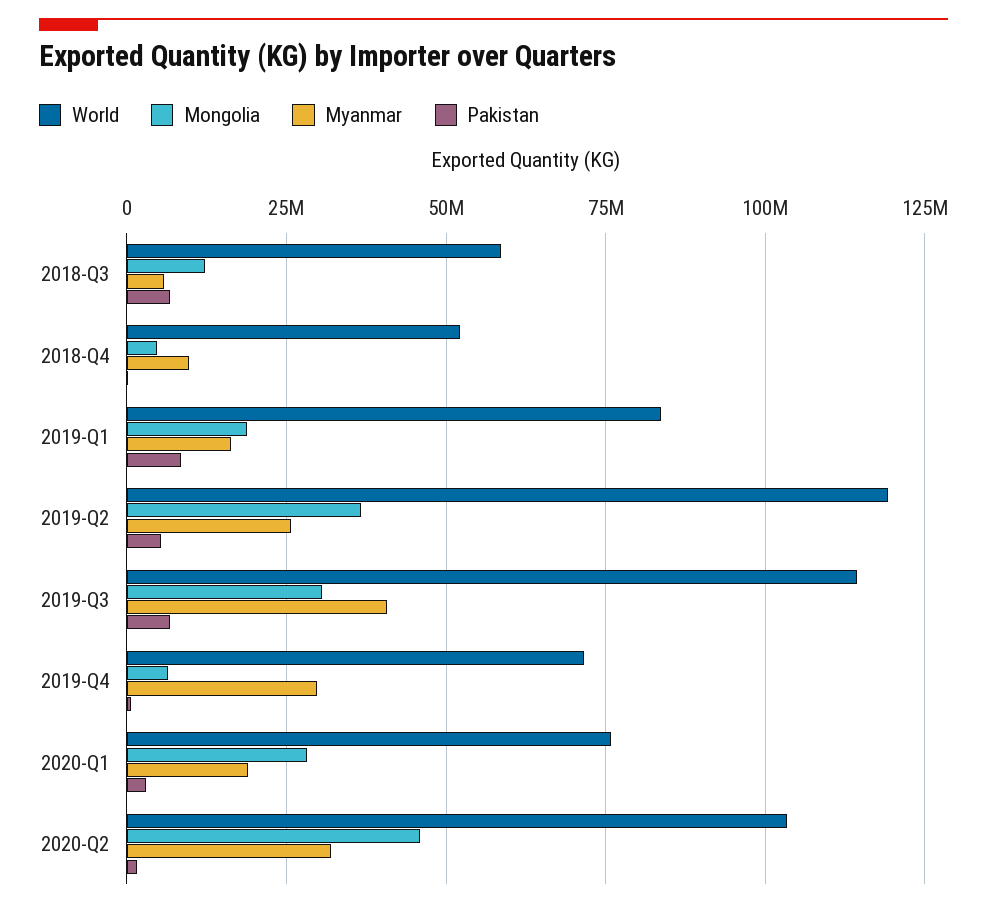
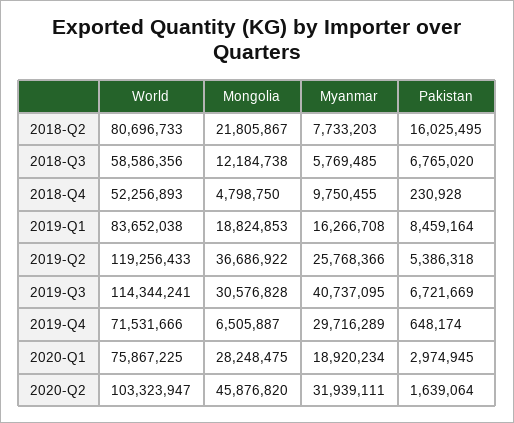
  {
    "World": {
      "2018-Q3": 58586356,
      "2018-Q4": 52256893,
      "2019-Q1": 83652038,
      "2019-Q2": 119256433,
      "2019-Q3": 114344241,
      "2019-Q4": 71531666,
      "2020-Q1": 75867225,
-     "2020-Q2": 103323947
+     "2020-Q2": 103323947,
+     "2018-Q2": 80696733
    },
    "Mongolia": {
      "2018-Q3": 12184738,
      "2018-Q4": 4798750,
      "2019-Q1": 18824853,
      "2019-Q2": 36686922,
      "2019-Q3": 30576828,
      "2019-Q4": 6505887,
      "2020-Q1": 28248475,
-     "2020-Q2": 45876820
+     "2020-Q2": 45876820,
+     "2018-Q2": 21805867
    },
    "Myanmar": {
      "2018-Q3": 5769485,
      "2018-Q4": 9750455,
      "2019-Q1": 16266708,
      "2019-Q2": 25768366,
      "2019-Q3": 40737095,
      "2019-Q4": 29716289,
      "2020-Q1": 18920234,
-     "2020-Q2": 31939111
+     "2020-Q2": 31939111,
+     "2018-Q2": 7733203
    },
    "Pakistan": {
      "2018-Q3": 6765020,
      "2018-Q4": 230928,
      "2019-Q1": 8459164,
      "2019-Q2": 5386318,
      "2019-Q3": 6721669,
      "2019-Q4": 648174,
      "2020-Q1": 2974945,
-     "2020-Q2": 1639064
+     "2020-Q2": 1639064,
+     "2018-Q2": 16025495
    }
  }

